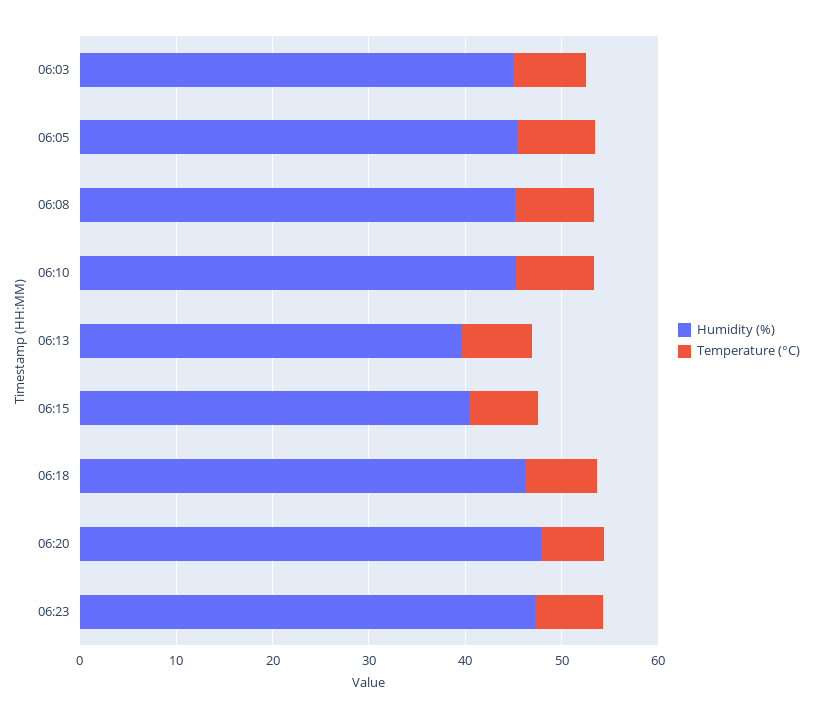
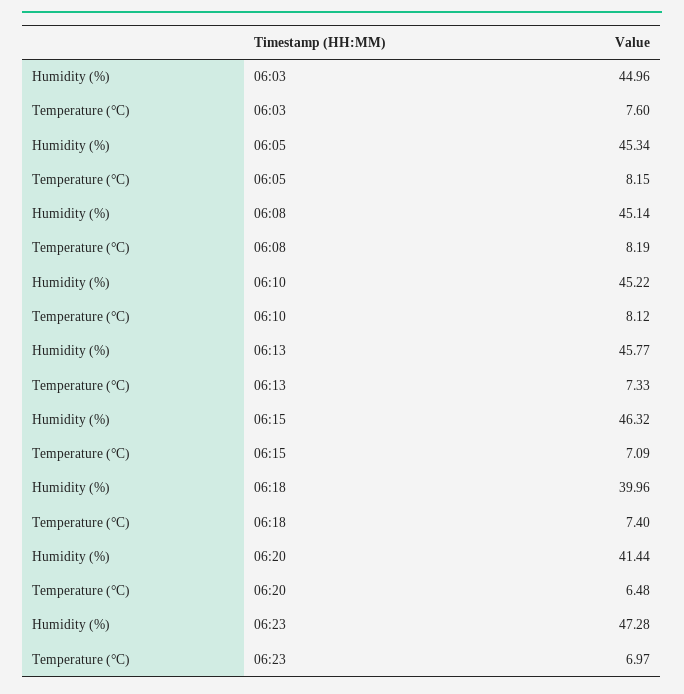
  {
    "Humidity (%)": {
      "06:03": 44.96,
      "06:05": 45.34,
      "06:08": 45.14,
      "06:10": 45.22,
-     "06:13": 40,
+     "06:13": 45.77,
-     "06:15": 40,
+     "06:15": 46.32,
-     "06:18": 46,
+     "06:18": 39.96,
-     "06:20": 48,
+     "06:20": 41.44,
      "06:23": 47.28
    },
    "Temperature (°C)": {
      "06:03": 7.6,
      "06:05": 8.15,
      "06:08": 8.19,
      "06:10": 8.12,
      "06:13": 7.33,
      "06:15": 7.09,
      "06:18": 7.4,
      "06:20": 6.48,
      "06:23": 6.97
    }
  }

